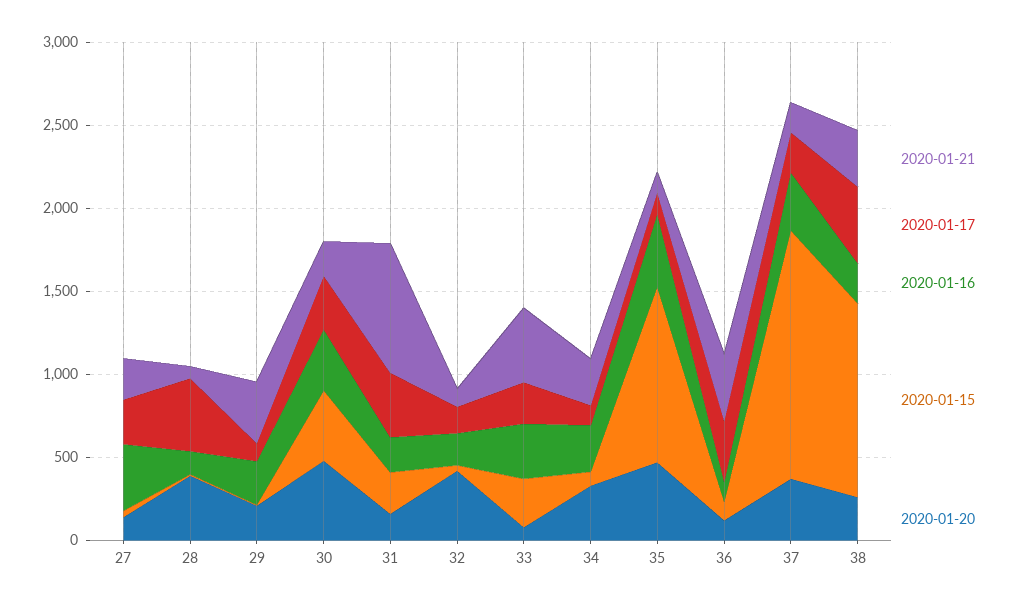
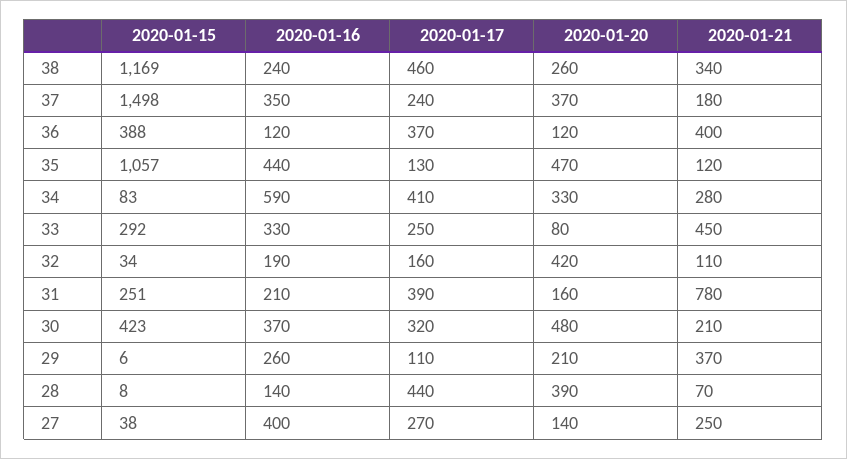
  {
    "2020-01-21": {
      "27": 250,
      "28": 70,
      "29": 370,
      "30": 210,
      "31": 780,
      "32": 110,
      "33": 450,
      "34": 280,
      "35": 120,
      "36": 400,
      "37": 180,
      "38": 340
    },
    "2020-01-17": {
      "27": 270,
      "28": 440,
      "29": 110,
      "30": 320,
      "31": 390,
      "32": 160,
      "33": 250,
-     "34": 100,
+     "34": 410,
      "35": 130,
      "36": 370,
      "37": 240,
      "38": 460
    },
    "2020-01-16": {
      "27": 400,
      "28": 140,
      "29": 260,
      "30": 370,
      "31": 210,
      "32": 190,
      "33": 330,
-     "34": 300,
+     "34": 590,
      "35": 440,
      "36": 120,
      "37": 350,
      "38": 240
    },
    "2020-01-15": {
      "27": 38,
      "28": 8,
      "29": 6,
      "30": 423,
      "31": 251,
      "32": 34,
      "33": 292,
      "34": 83,
      "35": 1057,
-     "36": 100,
+     "36": 388,
      "37": 1498,
      "38": 1169
    },
    "2020-01-20": {
      "27": 140,
      "28": 390,
      "29": 210,
      "30": 480,
      "31": 160,
      "32": 420,
      "33": 80,
      "34": 330,
      "35": 470,
      "36": 120,
      "37": 370,
      "38": 260
    }
  }

